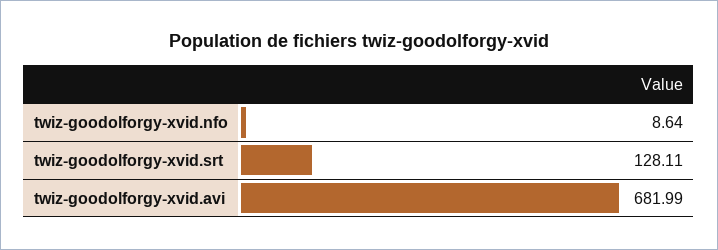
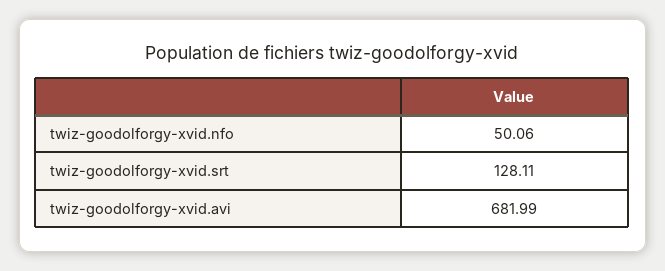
  {
-   "twiz-goodolforgy-xvid.nfo": 8.64,
+   "twiz-goodolforgy-xvid.nfo": 50.06,
    "twiz-goodolforgy-xvid.srt": 128.11,
    "twiz-goodolforgy-xvid.avi": 681.99
  }

